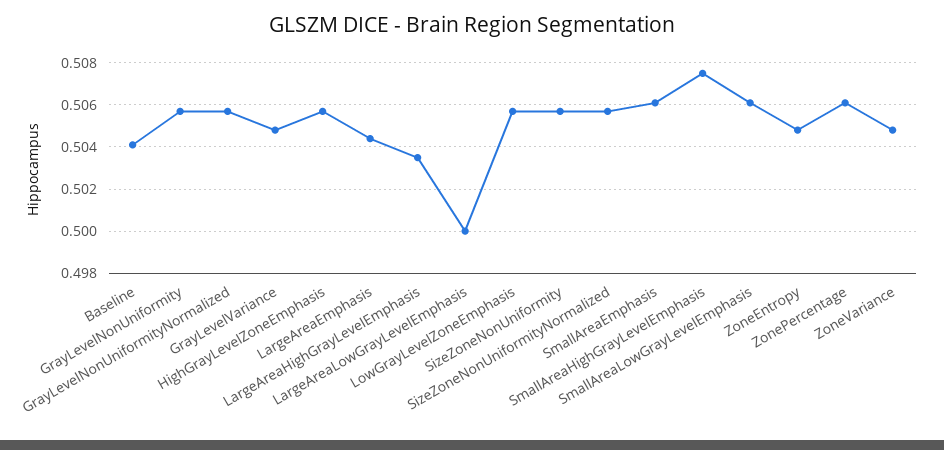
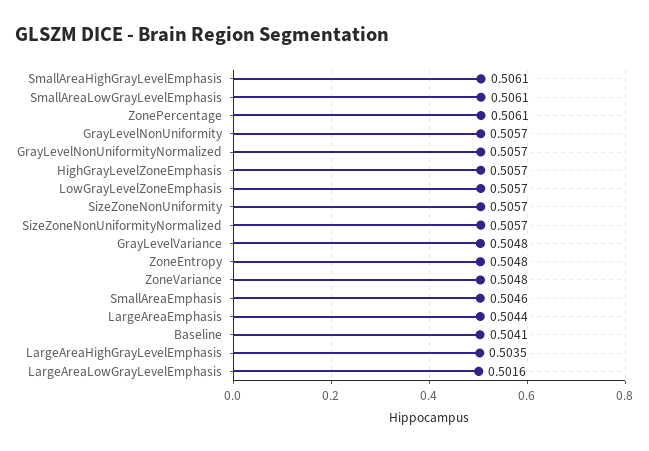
  {
    "Baseline": 0.5041,
    "GrayLevelNonUniformity": 0.5057,
    "GrayLevelNonUniformityNormalized": 0.5057,
    "GrayLevelVariance": 0.5048,
    "HighGrayLevelZoneEmphasis": 0.5057,
    "LargeAreaEmphasis": 0.5044,
    "LargeAreaHighGrayLevelEmphasis": 0.5035,
-   "LargeAreaLowGrayLevelEmphasis": 0.5,
+   "LargeAreaLowGrayLevelEmphasis": 0.5016,
    "LowGrayLevelZoneEmphasis": 0.5057,
    "SizeZoneNonUniformity": 0.5057,
    "SizeZoneNonUniformityNormalized": 0.5057,
-   "SmallAreaEmphasis": 0.506,
+   "SmallAreaEmphasis": 0.5046,
-   "SmallAreaHighGrayLevelEmphasis": 0.5075,
+   "SmallAreaHighGrayLevelEmphasis": 0.5061,
    "SmallAreaLowGrayLevelEmphasis": 0.5061,
    "ZoneEntropy": 0.5048,
    "ZonePercentage": 0.5061,
    "ZoneVariance": 0.5048
  }

